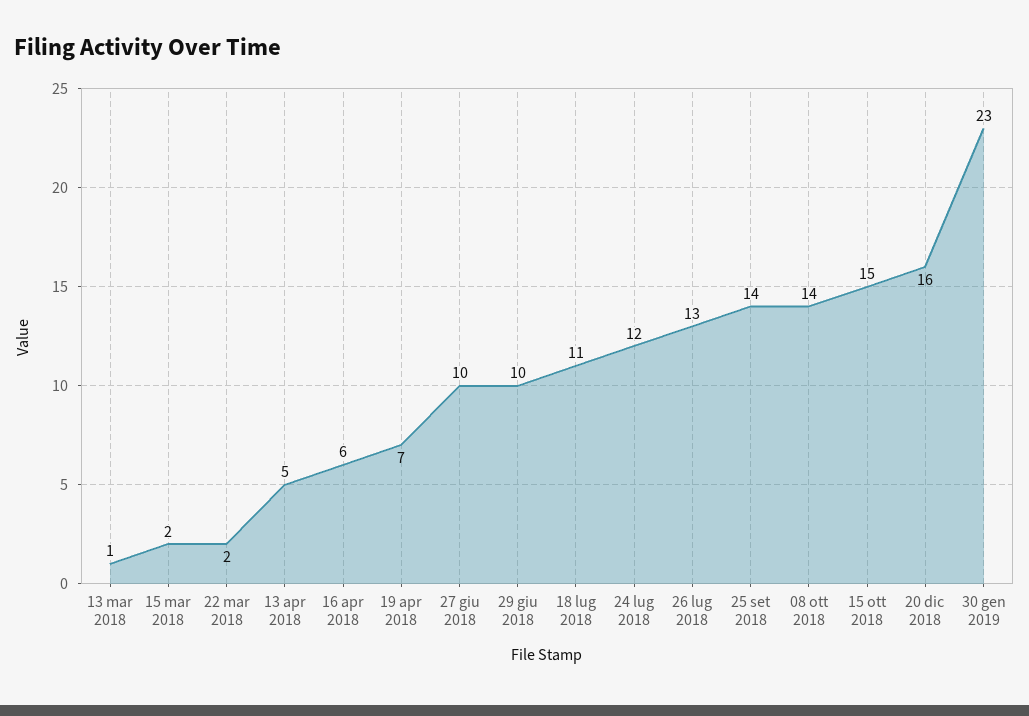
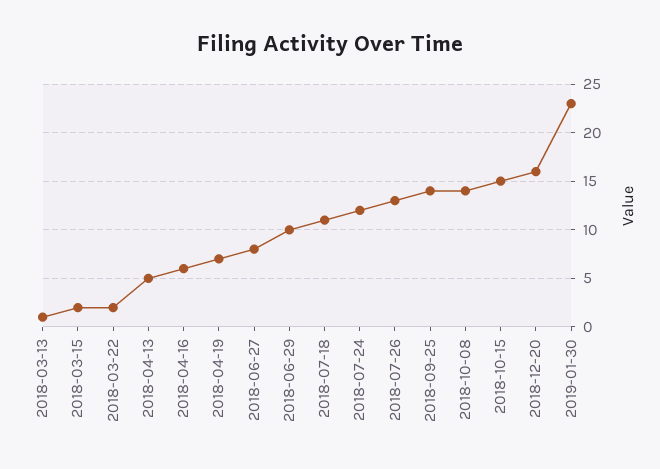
  {
    "13 mar 2018": 1,
    "15 mar 2018": 2,
    "22 mar 2018": 2,
    "13 apr 2018": 5,
    "16 apr 2018": 6,
    "19 apr 2018": 7,
-   "27 giu 2018": 10,
+   "27 giu 2018": 8,
    "29 giu 2018": 10,
    "18 lug 2018": 11,
    "24 lug 2018": 12,
    "26 lug 2018": 13,
    "25 set 2018": 14,
    "08 ott 2018": 14,
    "15 ott 2018": 15,
    "20 dic 2018": 16,
    "30 gen 2019": 23
  }

